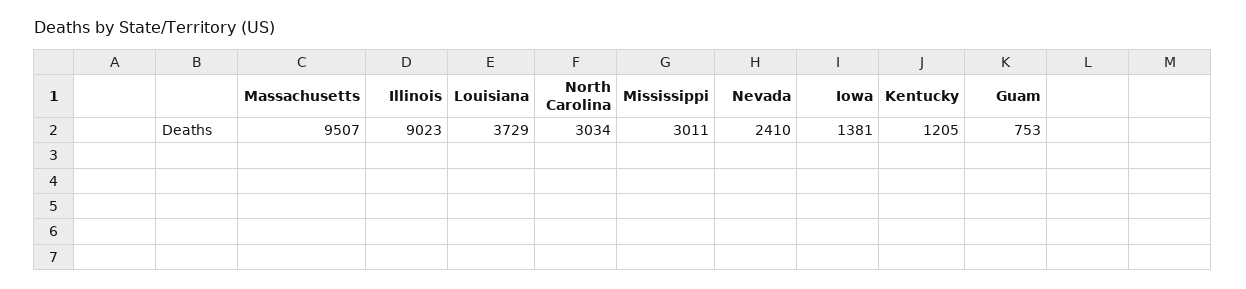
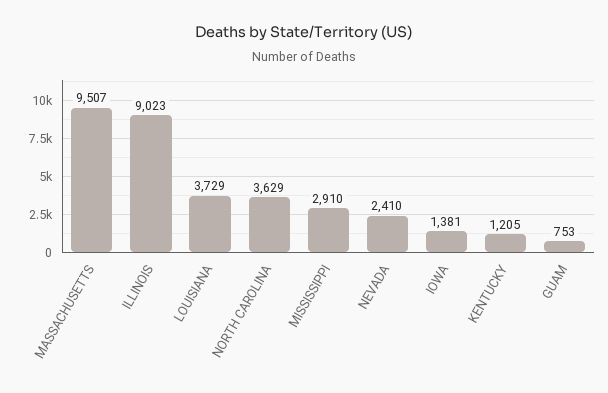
  {
    "Massachusetts": 9507,
    "Illinois": 9023,
    "Louisiana": 3729,
-   "North Carolina": 3034,
+   "North Carolina": 3629,
-   "Mississippi": 3011,
+   "Mississippi": 2910,
    "Nevada": 2410,
    "Iowa": 1381,
    "Kentucky": 1205,
    "Guam": 753
  }

